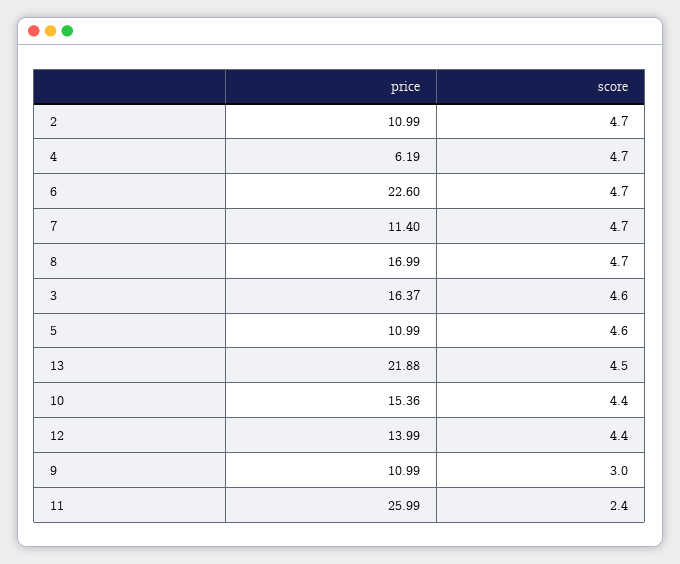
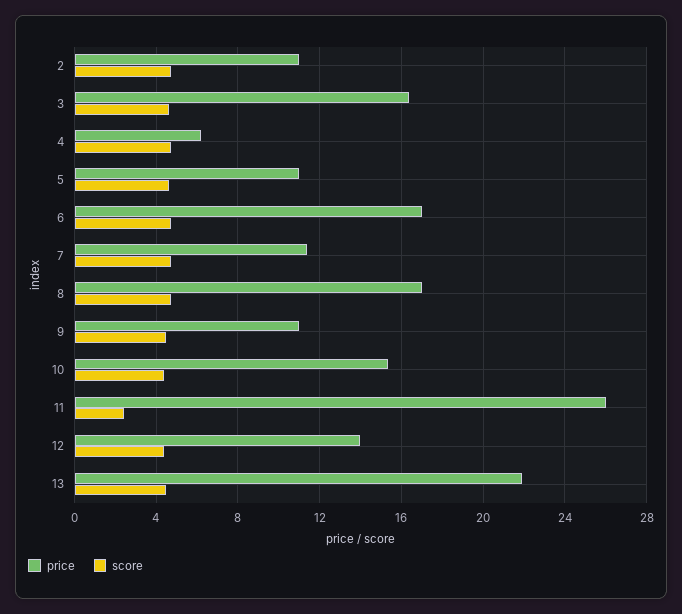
  {
    "price": {
      "2": 10.99,
      "4": 6.19,
-     "6": 22.6,
+     "6": 17,
      "7": 11.4,
      "8": 16.99,
      "3": 16.37,
      "5": 10.99,
      "13": 21.88,
      "10": 15.36,
      "12": 13.99,
      "9": 10.99,
      "11": 25.99
    },
    "score": {
      "2": 4.7,
      "4": 4.7,
      "6": 4.7,
      "7": 4.7,
      "8": 4.7,
      "3": 4.6,
      "5": 4.6,
      "13": 4.5,
      "10": 4.4,
      "12": 4.4,
-     "9": 3,
+     "9": 4.5,
      "11": 2.4
    }
  }

